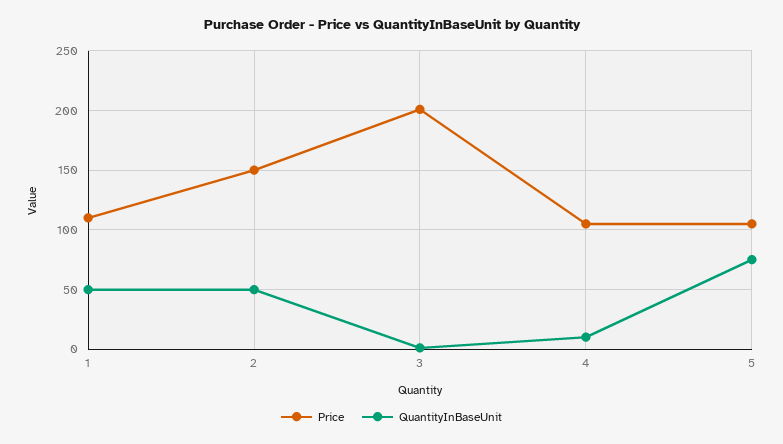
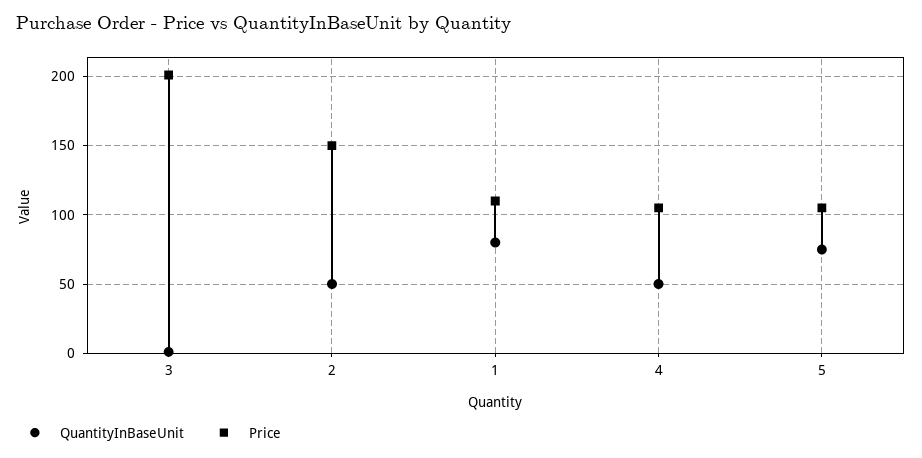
  {
    "Price": {
      "1": 110,
      "2": 150,
      "3": 200,
      "4": 105,
      "5": 105
    },
    "QuantityInBaseUnit": {
-     "1": 50,
+     "1": 80,
      "2": 50,
      "3": 0,
-     "4": 10,
+     "4": 50,
      "5": 75
    }
  }

